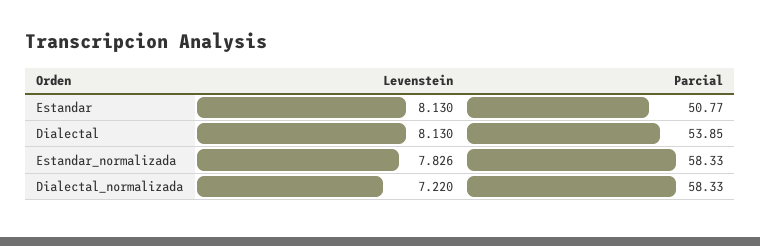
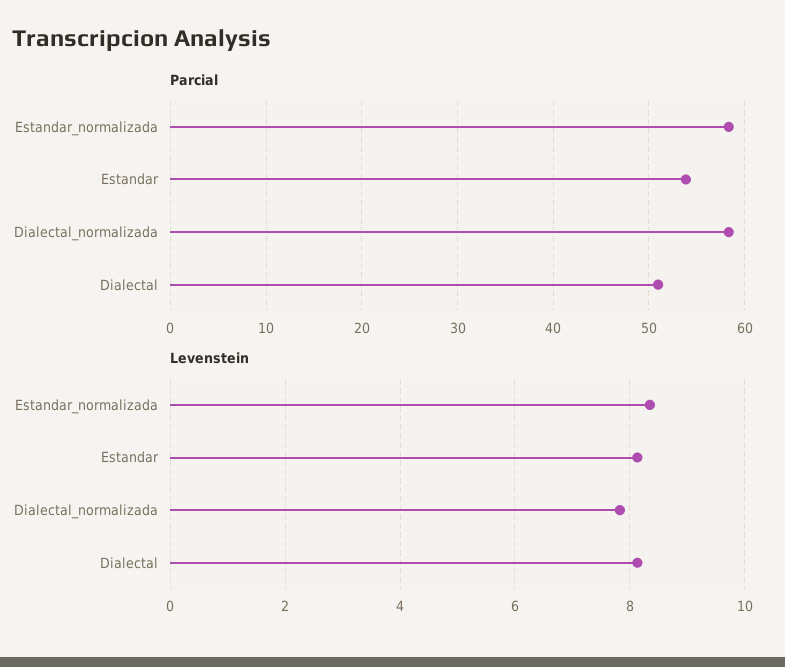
  {
    "Levenstein": {
      "Estandar": 8.13,
      "Dialectal": 8.13,
-     "Estandar_normalizada": 7.826,
+     "Estandar_normalizada": 8.4,
-     "Dialectal_normalizada": 7.22
+     "Dialectal_normalizada": 7.8
    },
    "Parcial": {
-     "Estandar": 50.77,
+     "Estandar": 54,
-     "Dialectal": 53.85,
+     "Dialectal": 51,
      "Estandar_normalizada": 58.33,
      "Dialectal_normalizada": 58.33
    }
  }

